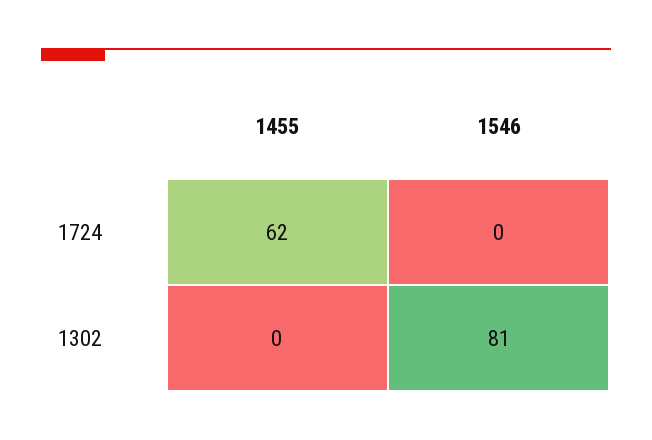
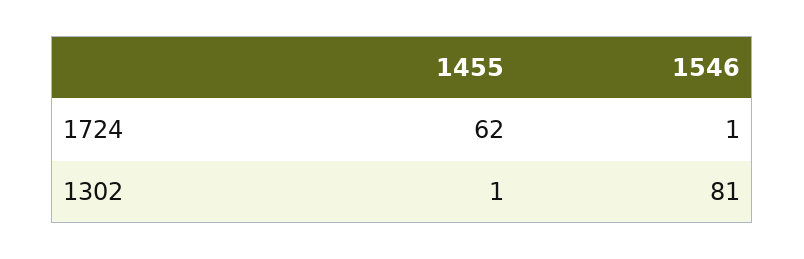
  {
    "1455": {
      "1724": 62,
-     "1302": 0
+     "1302": 1
    },
    "1546": {
-     "1724": 0,
+     "1724": 1,
      "1302": 81
    }
  }

